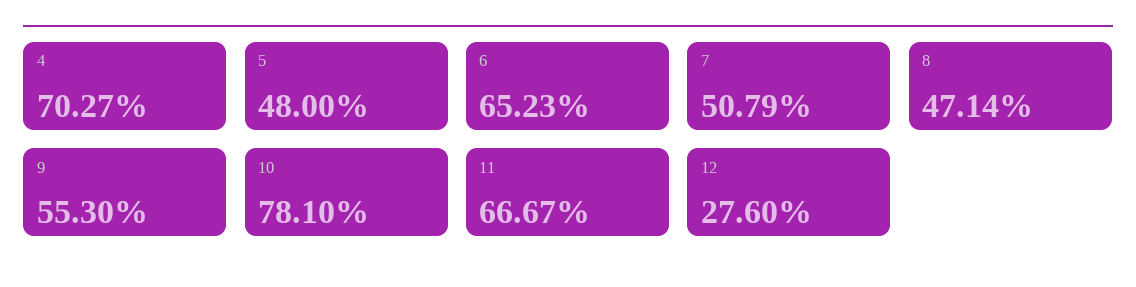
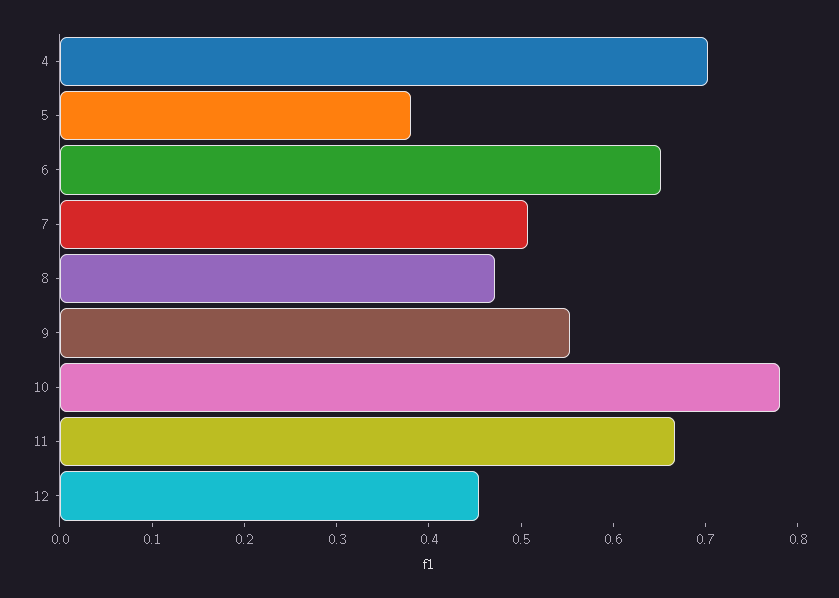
  {
    "4": 0.7027,
-   "5": 0.48,
+   "5": 0.38,
    "6": 0.6523,
    "7": 0.5079,
    "8": 0.4714,
    "9": 0.553,
    "10": 0.781,
    "11": 0.6667,
-   "12": 0.276
+   "12": 0.46
  }

